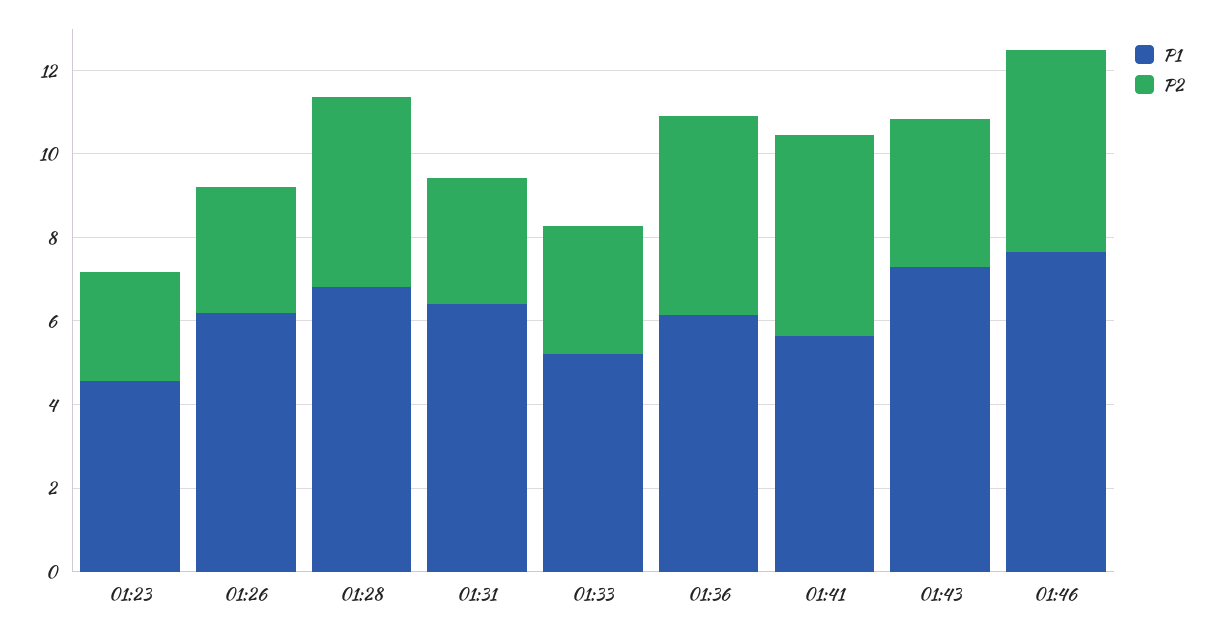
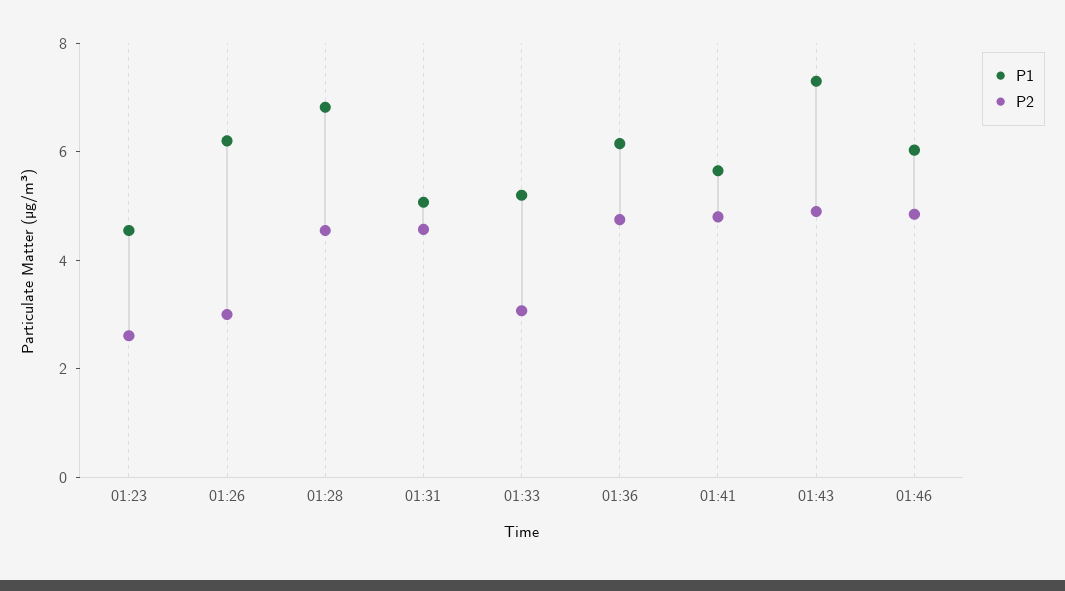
  {
    "P1": {
      "01:23": 4.5,
      "01:26": 6,
      "01:28": 7,
-     "01:31": 6.5,
+     "01:31": 5,
      "01:33": 5,
      "01:36": 6,
      "01:41": 5.5,
      "01:43": 7.5,
-     "01:46": 7.5
+     "01:46": 6
    },
    "P2": {
      "01:23": 2.5,
      "01:26": 3,
      "01:28": 4.5,
-     "01:31": 3,
+     "01:31": 4.5,
      "01:33": 3,
      "01:36": 5,
      "01:41": 5,
-     "01:43": 3.5,
+     "01:43": 5,
      "01:46": 5
    }
  }

